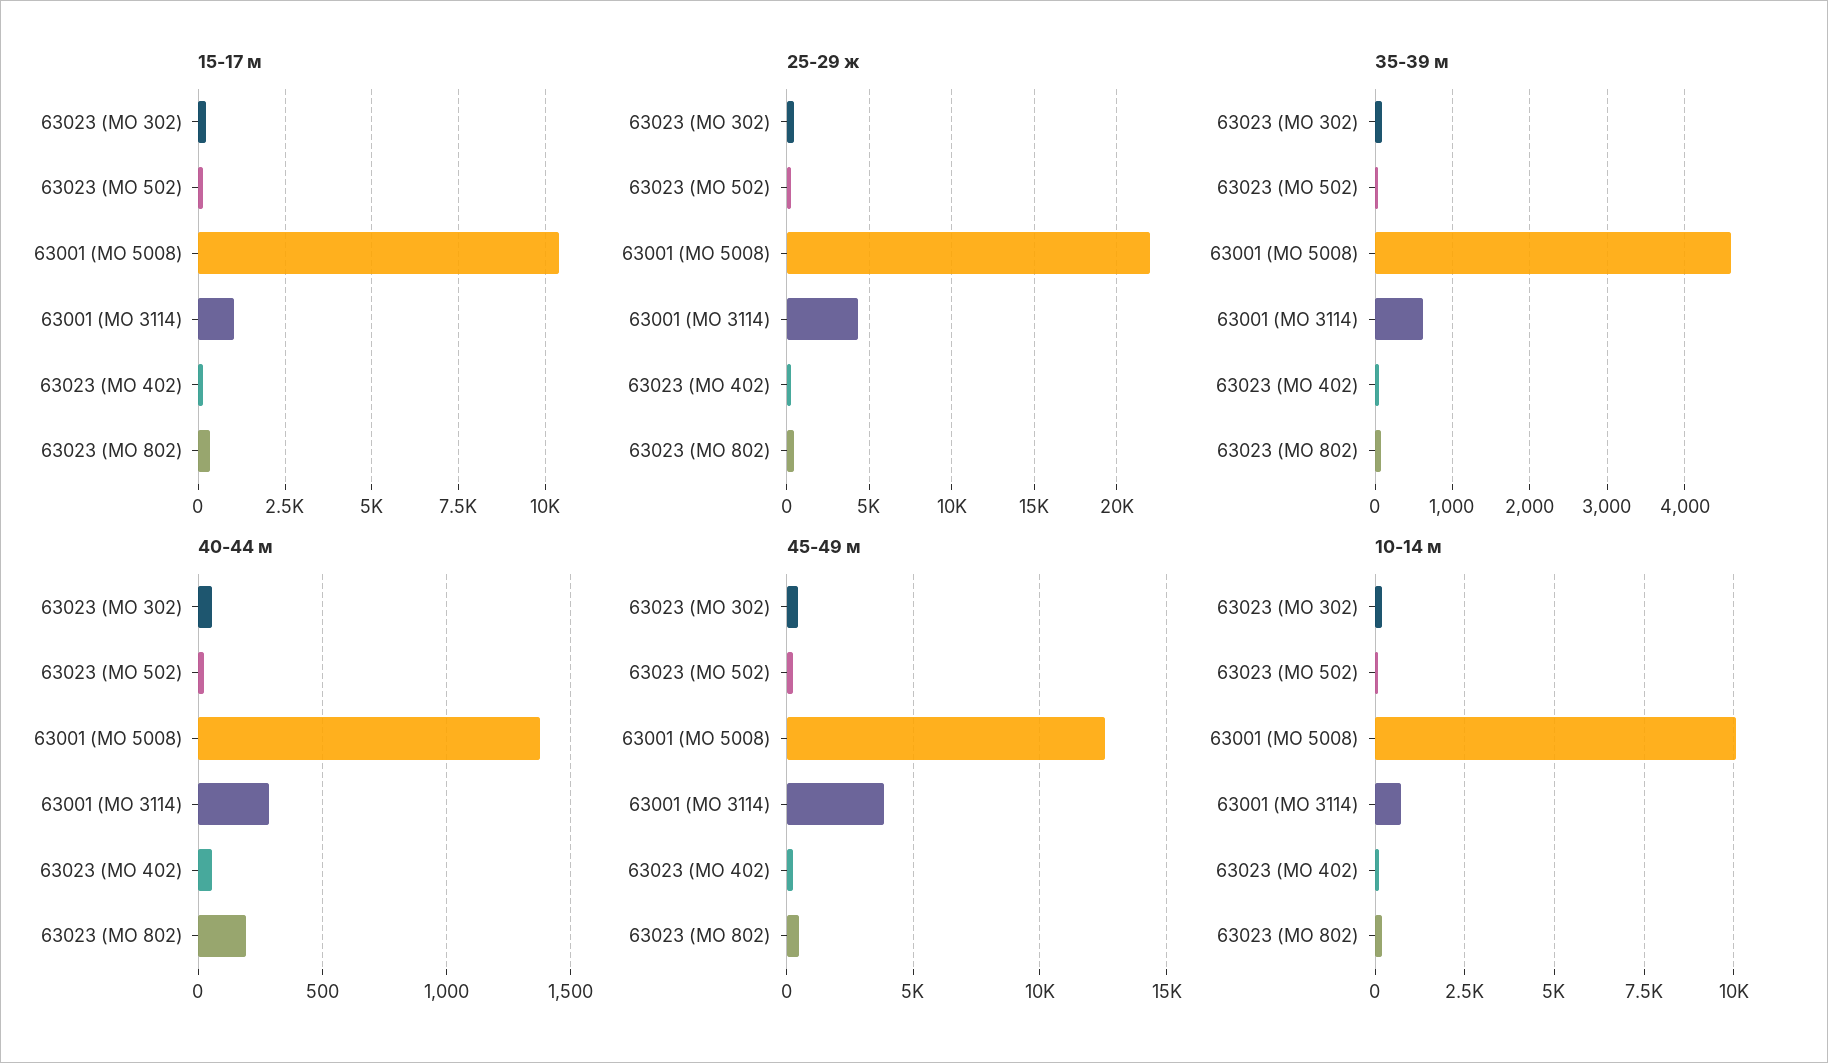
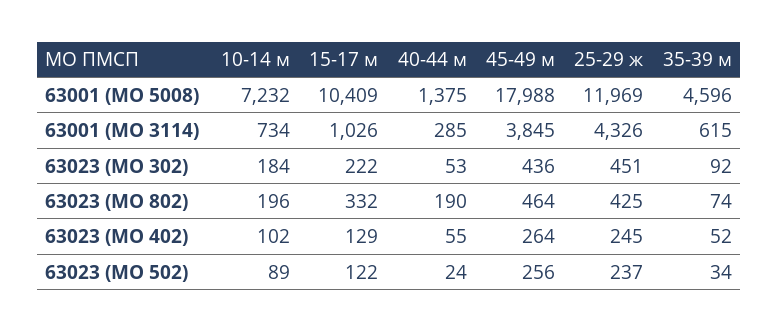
  {
    "15-17 м": {
      "63023 (МО 302)": 222,
      "63023 (МО 502)": 122,
      "63001 (МО 5008)": 10409,
      "63001 (МО 3114)": 1026,
      "63023 (МО 402)": 129,
      "63023 (МО 802)": 332
    },
    "25-29 ж": {
      "63023 (МО 302)": 451,
      "63023 (МО 502)": 237,
-     "63001 (МО 5008)": 22000,
+     "63001 (МО 5008)": 11969,
      "63001 (МО 3114)": 4326,
      "63023 (МО 402)": 245,
      "63023 (МО 802)": 425
    },
    "35-39 м": {
      "63023 (МО 302)": 92,
      "63023 (МО 502)": 34,
      "63001 (МО 5008)": 4596,
      "63001 (МО 3114)": 615,
      "63023 (МО 402)": 52,
      "63023 (МО 802)": 74
    },
    "40-44 м": {
      "63023 (МО 302)": 53,
      "63023 (МО 502)": 24,
      "63001 (МО 5008)": 1375,
      "63001 (МО 3114)": 285,
      "63023 (МО 402)": 55,
      "63023 (МО 802)": 190
    },
    "45-49 м": {
      "63023 (МО 302)": 436,
      "63023 (МО 502)": 256,
-     "63001 (МО 5008)": 12500,
+     "63001 (МО 5008)": 17988,
      "63001 (МО 3114)": 3845,
      "63023 (МО 402)": 264,
      "63023 (МО 802)": 464
    },
    "10-14 м": {
      "63023 (МО 302)": 184,
      "63023 (МО 502)": 89,
-     "63001 (МО 5008)": 10000,
+     "63001 (МО 5008)": 7232,
      "63001 (МО 3114)": 734,
      "63023 (МО 402)": 102,
      "63023 (МО 802)": 196
    }
  }

